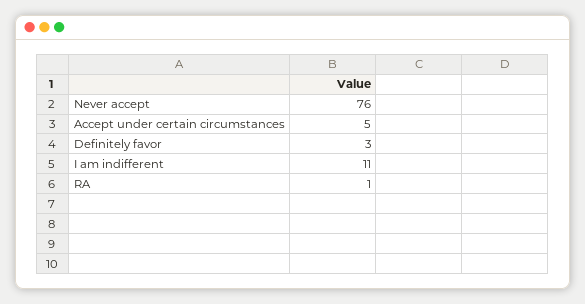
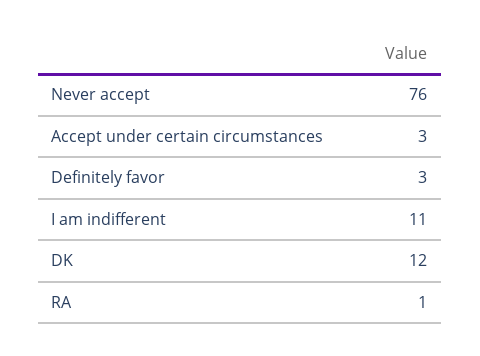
  {
    "Never accept": 76,
-   "Accept under certain circumstances": 5,
+   "Accept under certain circumstances": 3,
    "Definitely favor": 3,
    "I am indifferent": 11,
-   "RA": 1
+   "RA": 1,
+   "DK": 12
  }

